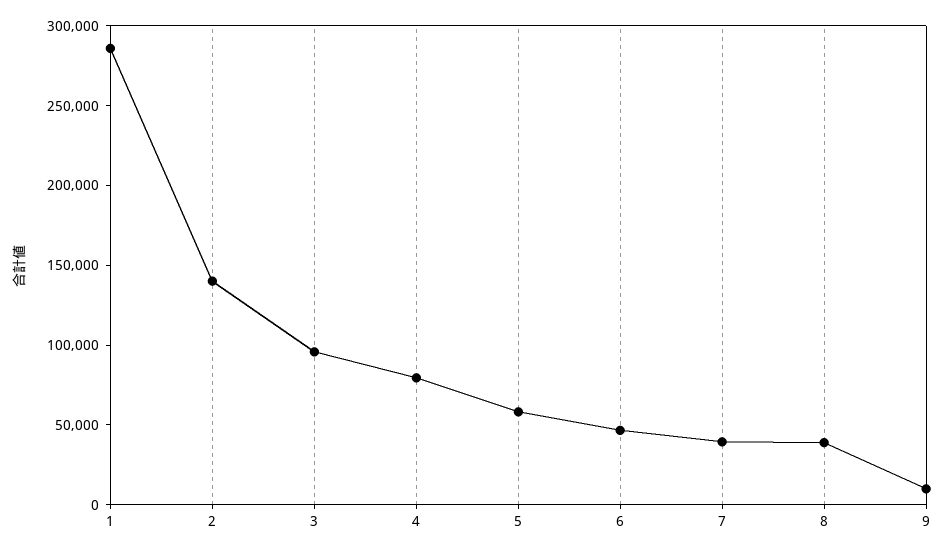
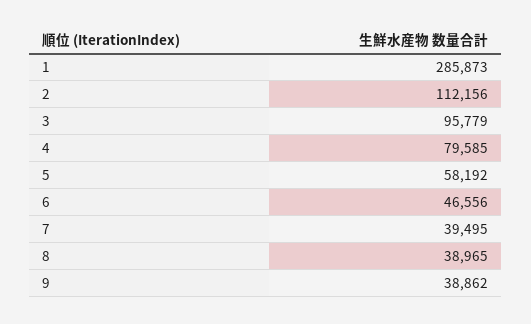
  {
    "1": 285873,
-   "2": 140000,
+   "2": 112156,
    "3": 95779,
    "4": 79585,
    "5": 58192,
    "6": 46556,
    "7": 39495,
    "8": 38965,
-   "9": 10000
+   "9": 38862
  }

